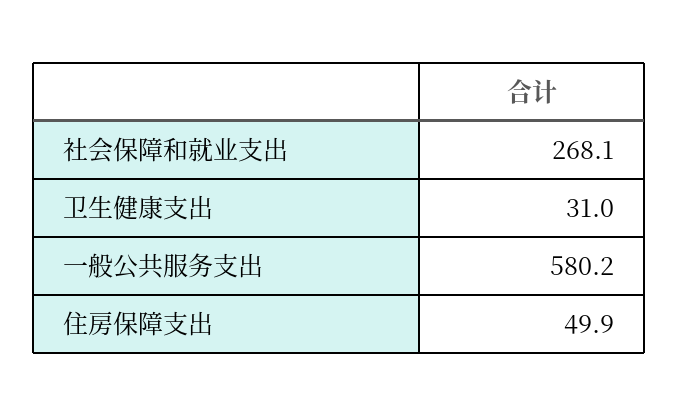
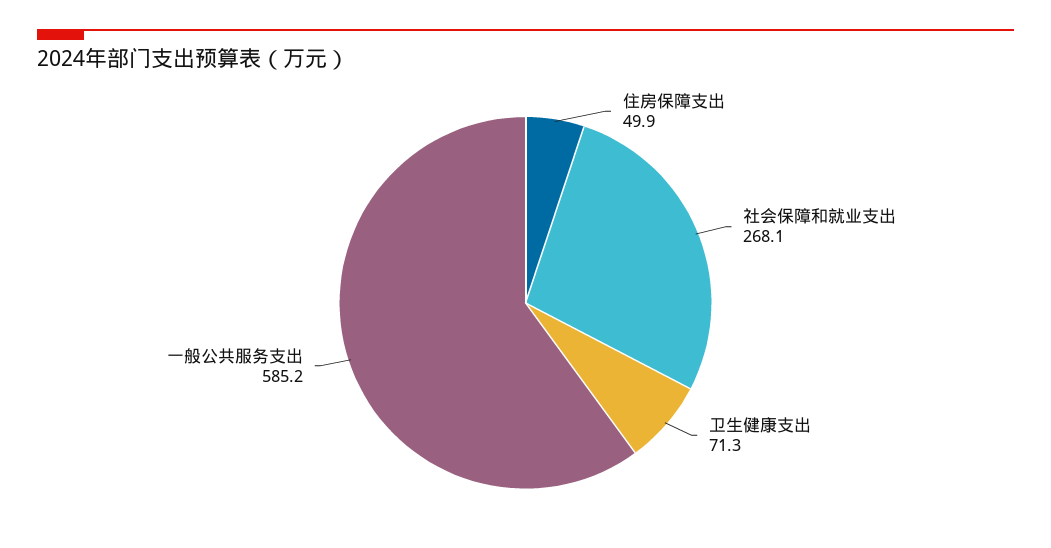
  {
    "社会保障和就业支出": 268.1,
-   "卫生健康支出": 31,
+   "卫生健康支出": 71.3,
-   "一般公共服务支出": 580.2,
+   "一般公共服务支出": 585.2,
    "住房保障支出": 49.9
  }

